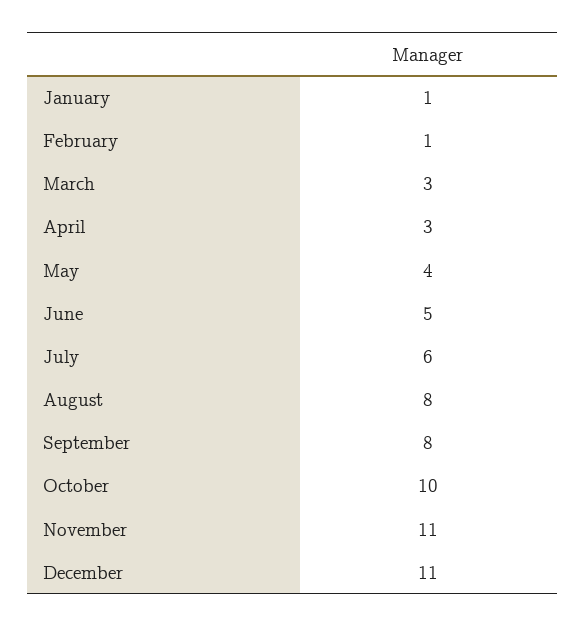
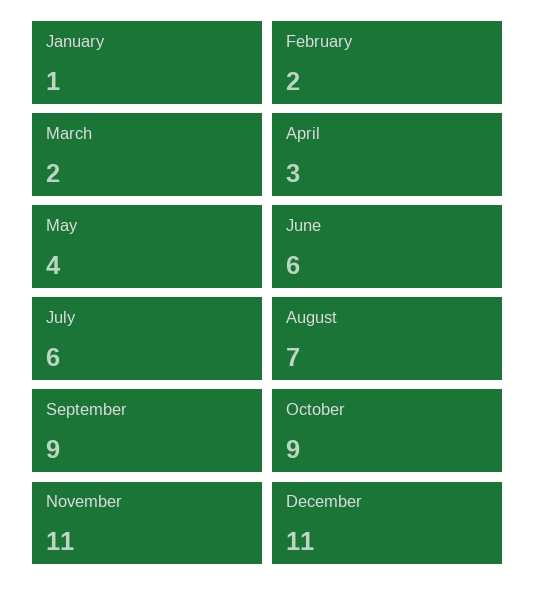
  {
    "January": 1,
-   "February": 1,
+   "February": 2,
-   "March": 3,
+   "March": 2,
    "April": 3,
    "May": 4,
-   "June": 5,
+   "June": 6,
    "July": 6,
-   "August": 8,
+   "August": 7,
-   "September": 8,
+   "September": 9,
-   "October": 10,
+   "October": 9,
    "November": 11,
    "December": 11
  }

